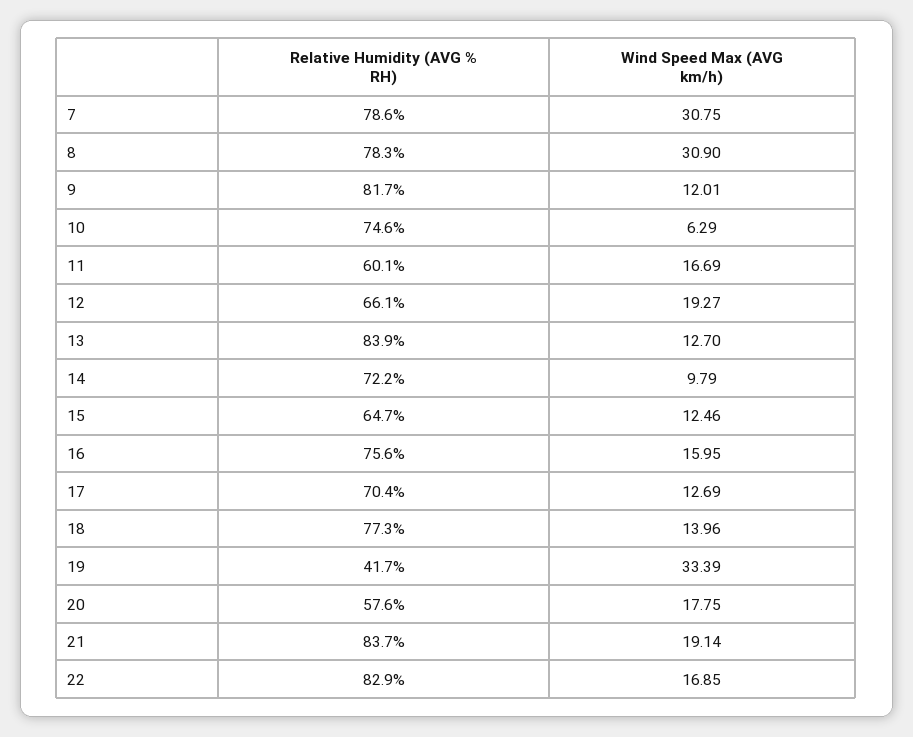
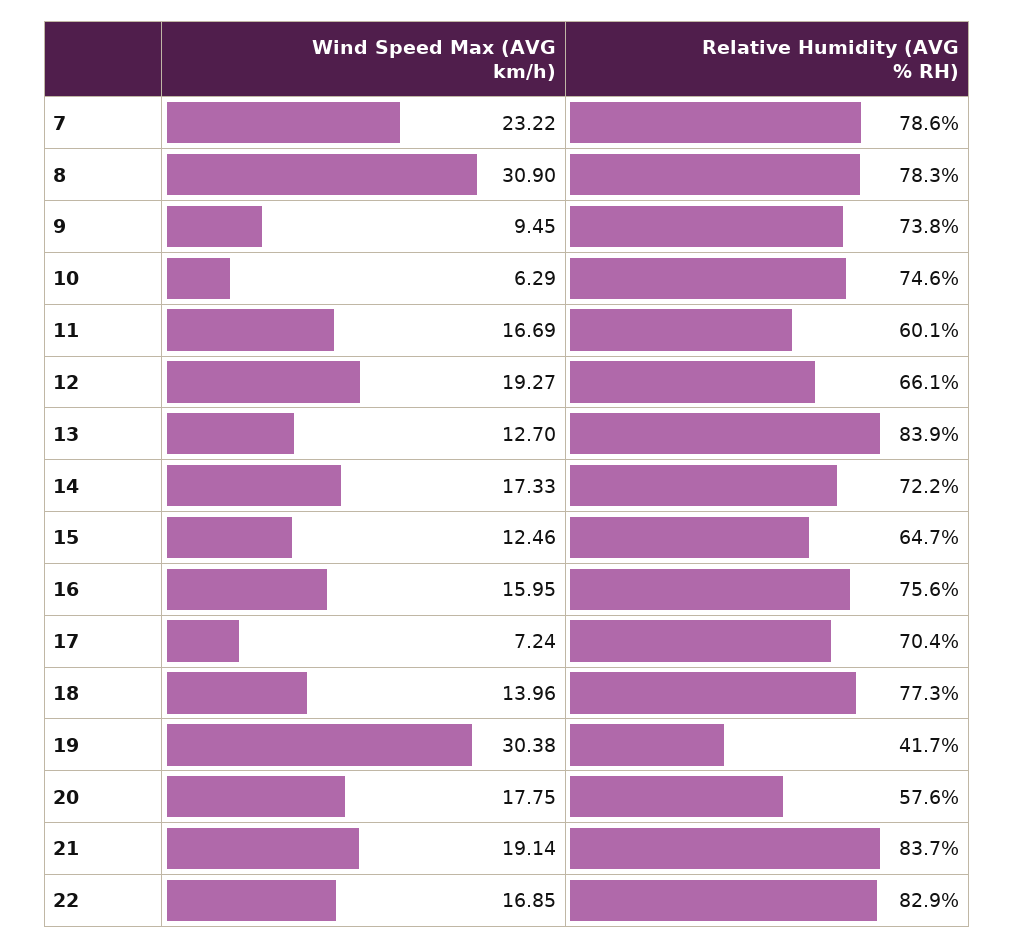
  {
    "Relative Humidity (AVG % RH)": {
      "7": 78.6,
      "8": 78.3,
-     "9": 81.7,
+     "9": 73.8,
      "10": 74.6,
      "11": 60.1,
      "12": 66.1,
      "13": 83.9,
      "14": 72.2,
      "15": 64.7,
      "16": 75.6,
      "17": 70.4,
      "18": 77.3,
      "19": 41.7,
      "20": 57.6,
      "21": 83.7,
      "22": 82.9
    },
    "Wind Speed Max (AVG km/h)": {
-     "7": 30.75,
+     "7": 23.22,
      "8": 30.9,
-     "9": 12.01,
+     "9": 9.45,
      "10": 6.29,
      "11": 16.69,
      "12": 19.27,
      "13": 12.7,
-     "14": 9.79,
+     "14": 17.33,
      "15": 12.46,
      "16": 15.95,
-     "17": 12.69,
+     "17": 7.24,
      "18": 13.96,
-     "19": 33.39,
+     "19": 30.38,
      "20": 17.75,
      "21": 19.14,
      "22": 16.85
    }
  }

